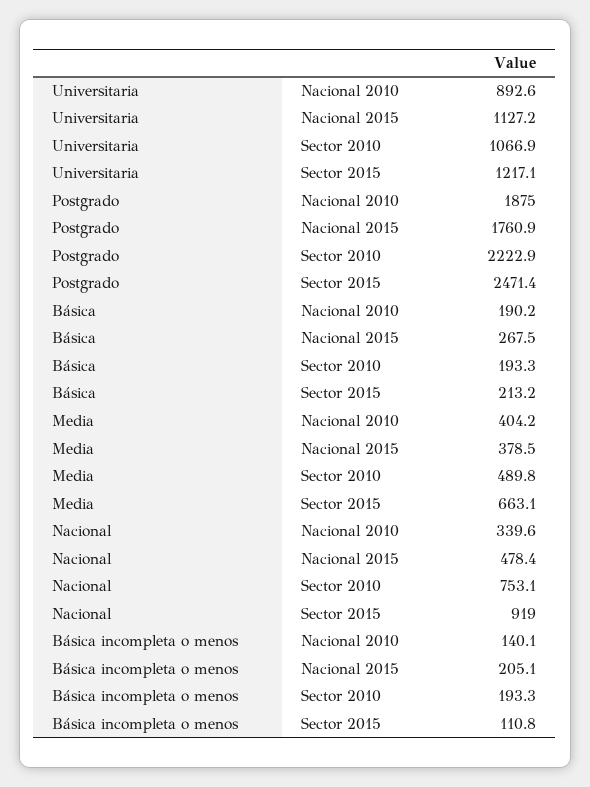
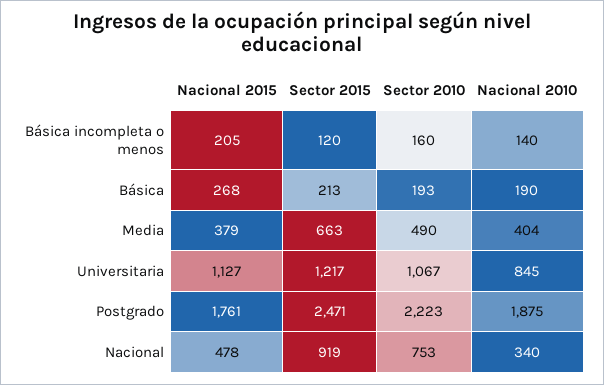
  {
    "Universitaria": {
-     "Nacional 2010": 892.6,
+     "Nacional 2010": 845,
      "Nacional 2015": 1127.2,
      "Sector 2010": 1066.9,
      "Sector 2015": 1217.1
    },
    "Postgrado": {
      "Nacional 2010": 1875,
      "Nacional 2015": 1760.9,
      "Sector 2010": 2222.9,
      "Sector 2015": 2471.4
    },
    "Básica": {
      "Nacional 2010": 190.2,
      "Nacional 2015": 267.5,
      "Sector 2010": 193.3,
      "Sector 2015": 213.2
    },
    "Media": {
      "Nacional 2010": 404.2,
      "Nacional 2015": 378.5,
      "Sector 2010": 489.8,
      "Sector 2015": 663.1
    },
    "Nacional": {
      "Nacional 2010": 339.6,
      "Nacional 2015": 478.4,
      "Sector 2010": 753.1,
      "Sector 2015": 919
    },
    "Básica incompleta o menos": {
      "Nacional 2010": 140.1,
      "Nacional 2015": 205.1,
-     "Sector 2010": 193.3,
+     "Sector 2010": 160,
-     "Sector 2015": 110.8
+     "Sector 2015": 120
    }
  }

